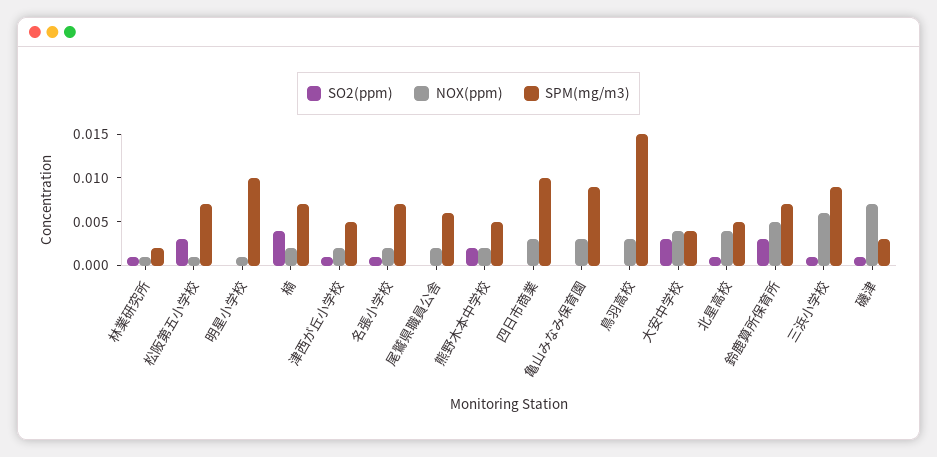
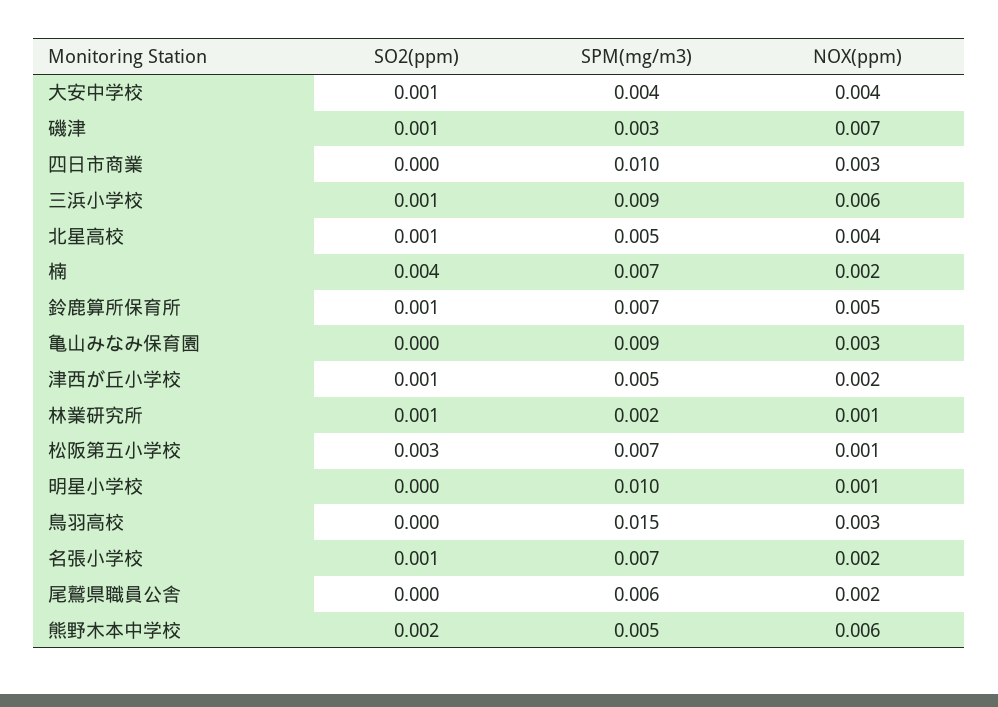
  {
    "SO2(ppm)": {
      "林業研究所": 0.001,
      "松阪第五小学校": 0.003,
      "明星小学校": 0,
      "楠": 0.004,
      "津西が丘小学校": 0.001,
      "名張小学校": 0.001,
      "尾鷲県職員公舎": 0,
      "熊野木本中学校": 0.002,
      "四日市商業": 0,
      "亀山みなみ保育園": 0,
      "鳥羽高校": 0,
-     "大安中学校": 0.003,
+     "大安中学校": 0.001,
      "北星高校": 0.001,
-     "鈴鹿算所保育所": 0.003,
+     "鈴鹿算所保育所": 0.001,
      "三浜小学校": 0.001,
      "磯津": 0.001
    },
    "NOX(ppm)": {
      "林業研究所": 0.001,
      "松阪第五小学校": 0.001,
      "明星小学校": 0.001,
      "楠": 0.002,
      "津西が丘小学校": 0.002,
      "名張小学校": 0.002,
      "尾鷲県職員公舎": 0.002,
-     "熊野木本中学校": 0.002,
+     "熊野木本中学校": 0.006,
      "四日市商業": 0.003,
      "亀山みなみ保育園": 0.003,
      "鳥羽高校": 0.003,
      "大安中学校": 0.004,
      "北星高校": 0.004,
      "鈴鹿算所保育所": 0.005,
      "三浜小学校": 0.006,
      "磯津": 0.007
    },
    "SPM(mg/m3)": {
      "林業研究所": 0.002,
      "松阪第五小学校": 0.007,
      "明星小学校": 0.01,
      "楠": 0.007,
      "津西が丘小学校": 0.005,
      "名張小学校": 0.007,
      "尾鷲県職員公舎": 0.006,
      "熊野木本中学校": 0.005,
      "四日市商業": 0.01,
      "亀山みなみ保育園": 0.009,
      "鳥羽高校": 0.015,
      "大安中学校": 0.004,
      "北星高校": 0.005,
      "鈴鹿算所保育所": 0.007,
      "三浜小学校": 0.009,
      "磯津": 0.003
    }
  }

